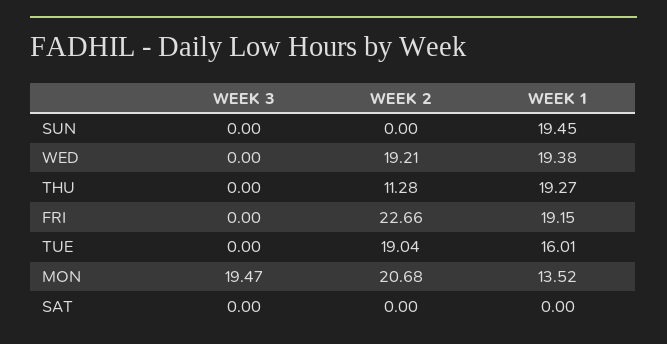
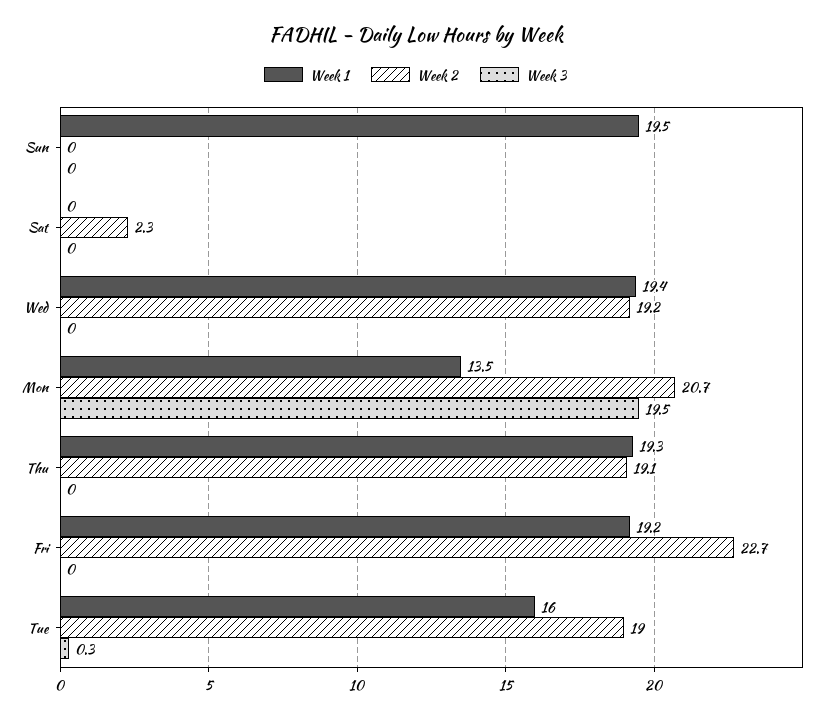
  {
    "WEEK 3": {
      "SUN": 0,
      "WED": 0,
      "THU": 0,
      "FRI": 0,
-     "TUE": 0,
+     "TUE": 0.3,
      "MON": 19.47,
      "SAT": 0
    },
    "WEEK 2": {
      "SUN": 0,
      "WED": 19.21,
-     "THU": 11.28,
+     "THU": 19.1,
      "FRI": 22.66,
      "TUE": 19.04,
      "MON": 20.68,
-     "SAT": 0
+     "SAT": 2.3
    },
    "WEEK 1": {
      "SUN": 19.45,
      "WED": 19.38,
      "THU": 19.27,
      "FRI": 19.15,
      "TUE": 16.01,
      "MON": 13.52,
      "SAT": 0
    }
  }

